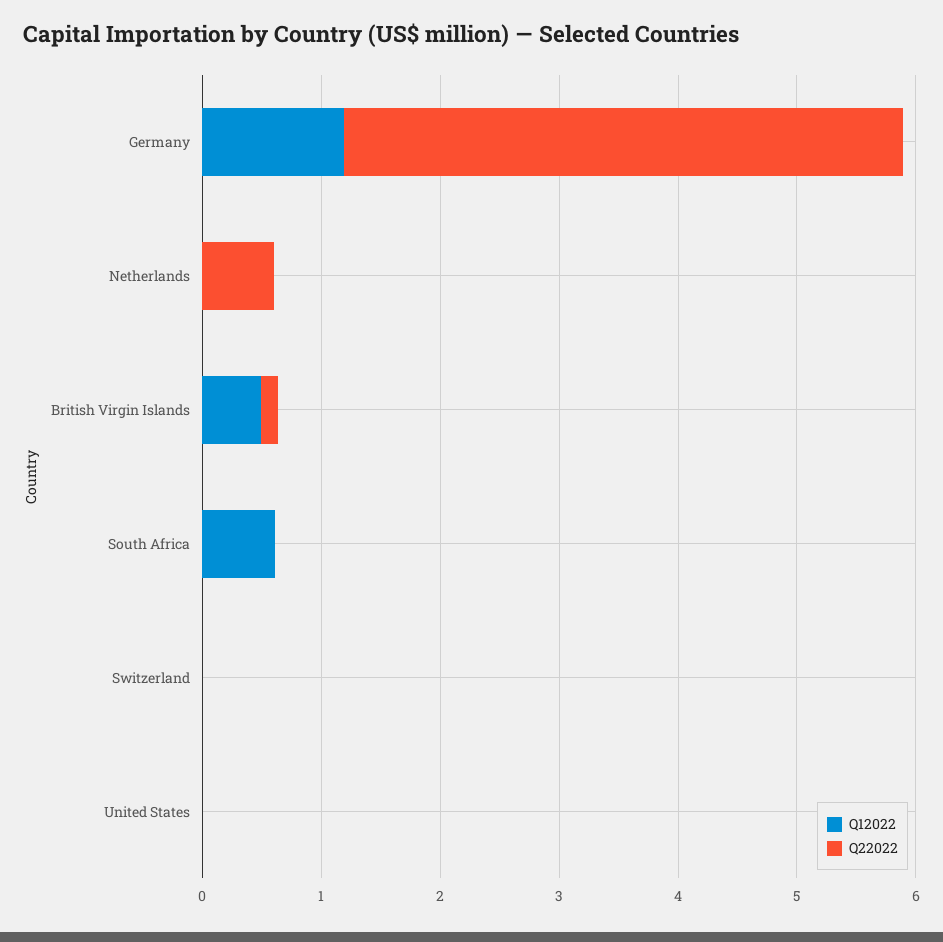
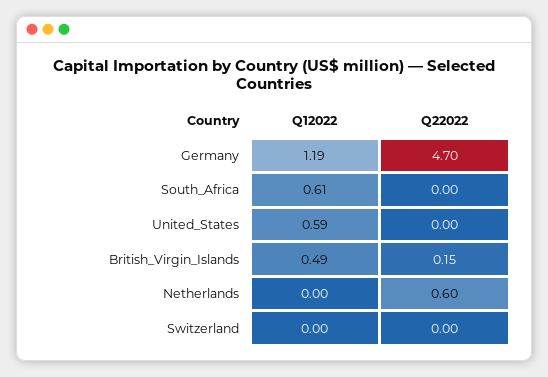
  {
    "Q12022": {
      "Germany": 1.19,
      "Netherlands": 0,
      "British Virgin Islands": 0.49,
      "South Africa": 0.61,
      "Switzerland": 0,
-     "United States": 0
+     "United States": 0.59
    },
    "Q22022": {
      "Germany": 4.7,
      "Netherlands": 0.6,
      "British Virgin Islands": 0.15,
      "South Africa": 0,
      "Switzerland": 0,
      "United States": 0
    }
  }

